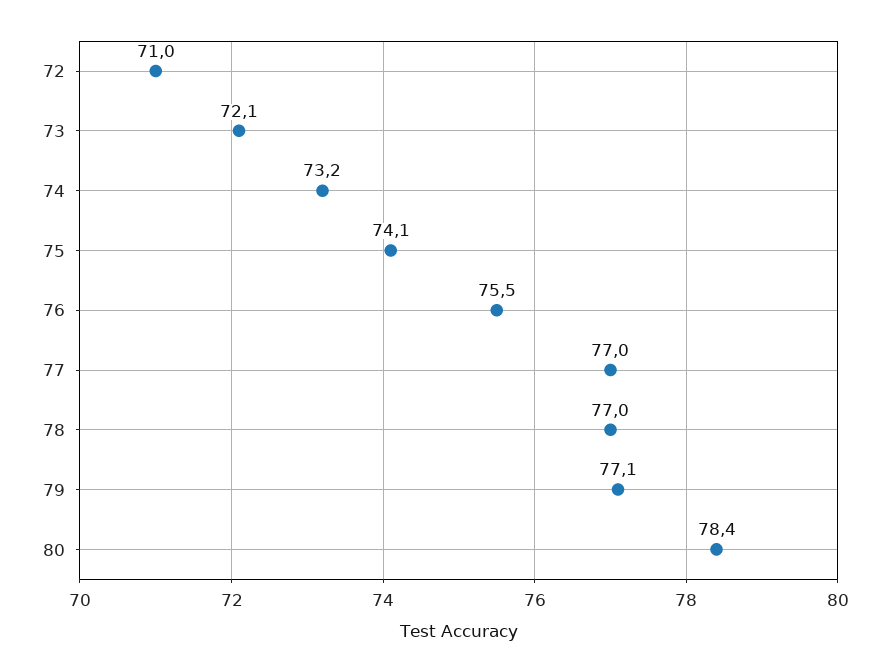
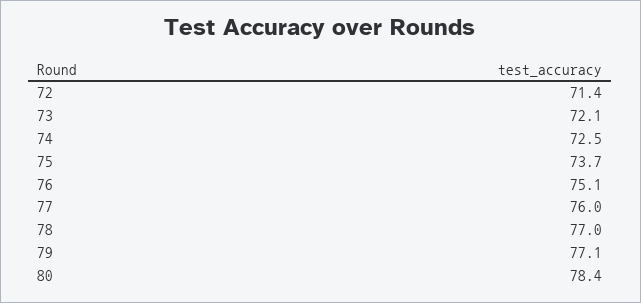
  {
-   "72": 71,
+   "72": 71.4,
    "73": 72.1,
-   "74": 73.2,
+   "74": 72.5,
-   "75": 74.1,
+   "75": 73.7,
-   "76": 75.5,
+   "76": 75.1,
-   "77": 77,
+   "77": 76,
    "78": 77,
    "79": 77.1,
    "80": 78.4
  }

